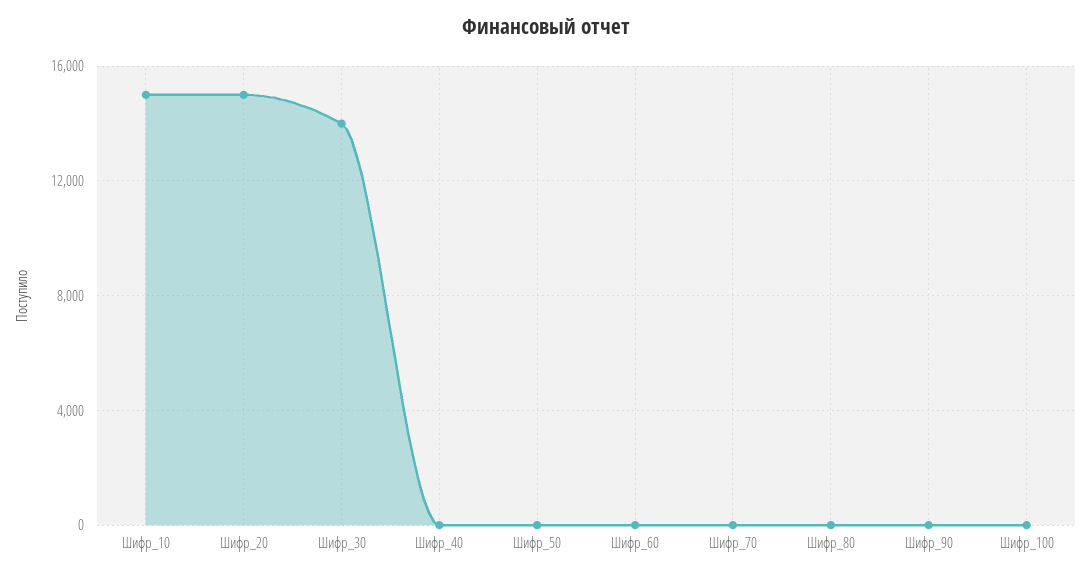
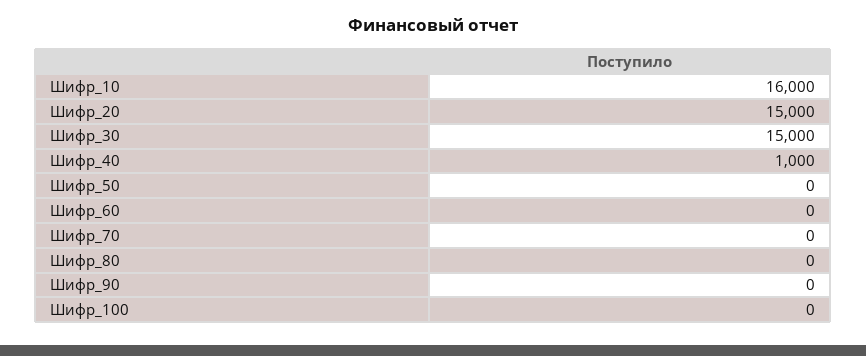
  {
-   "Шифр_10": 15000,
+   "Шифр_10": 16000,
    "Шифр_20": 15000,
-   "Шифр_30": 14000,
+   "Шифр_30": 15000,
-   "Шифр_40": 0,
+   "Шифр_40": 1000,
    "Шифр_50": 0,
    "Шифр_60": 0,
    "Шифр_70": 0,
    "Шифр_80": 0,
    "Шифр_90": 0,
    "Шифр_100": 0
  }

